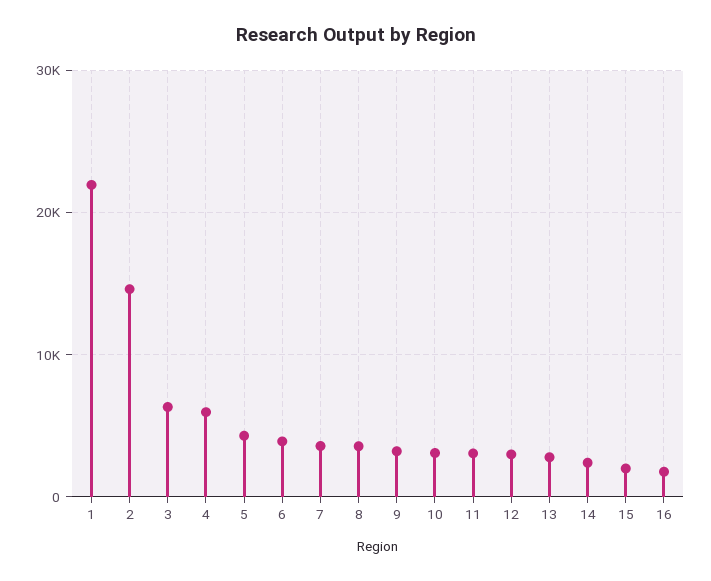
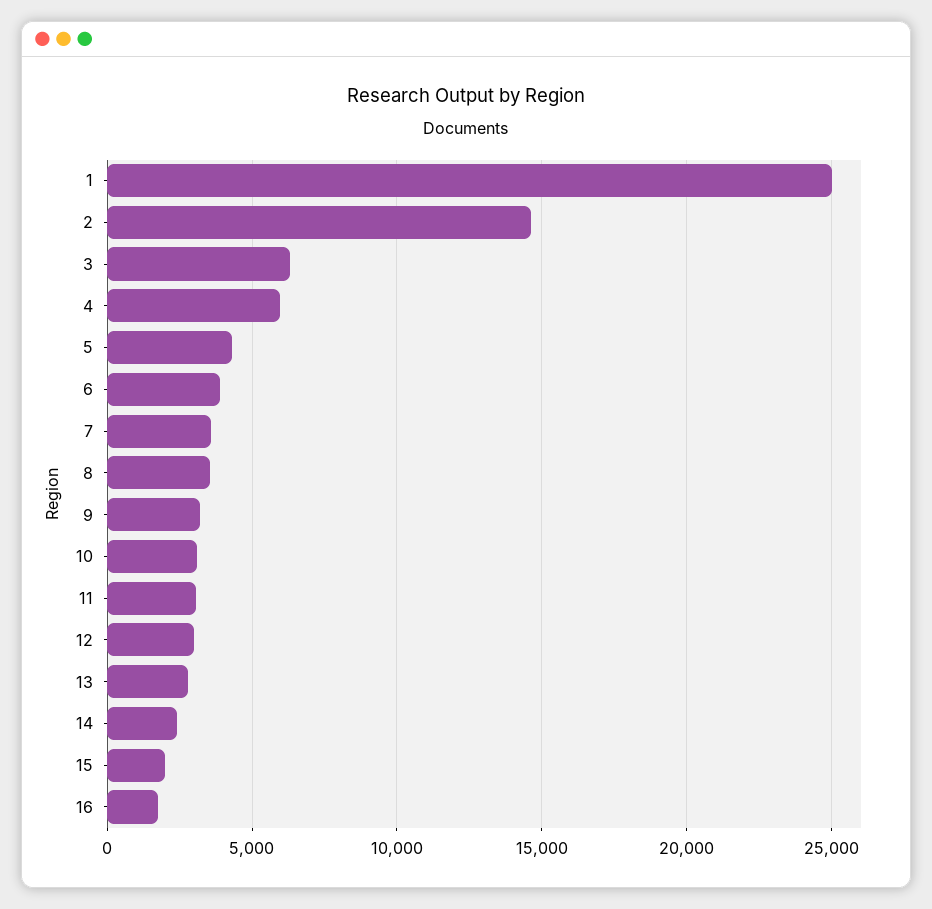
  {
-   "1": 22000,
+   "1": 25000,
    "2": 14500,
    "3": 6500,
    "4": 6000,
    "5": 4500,
    "6": 4000,
    "7": 3500,
    "8": 3500,
    "9": 3000,
    "10": 3000,
    "11": 3000,
    "12": 3000,
    "13": 3000,
    "14": 2500,
    "15": 2000,
    "16": 2000
  }

